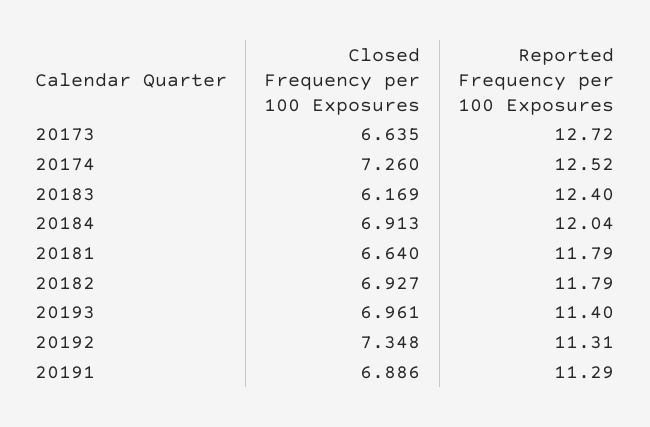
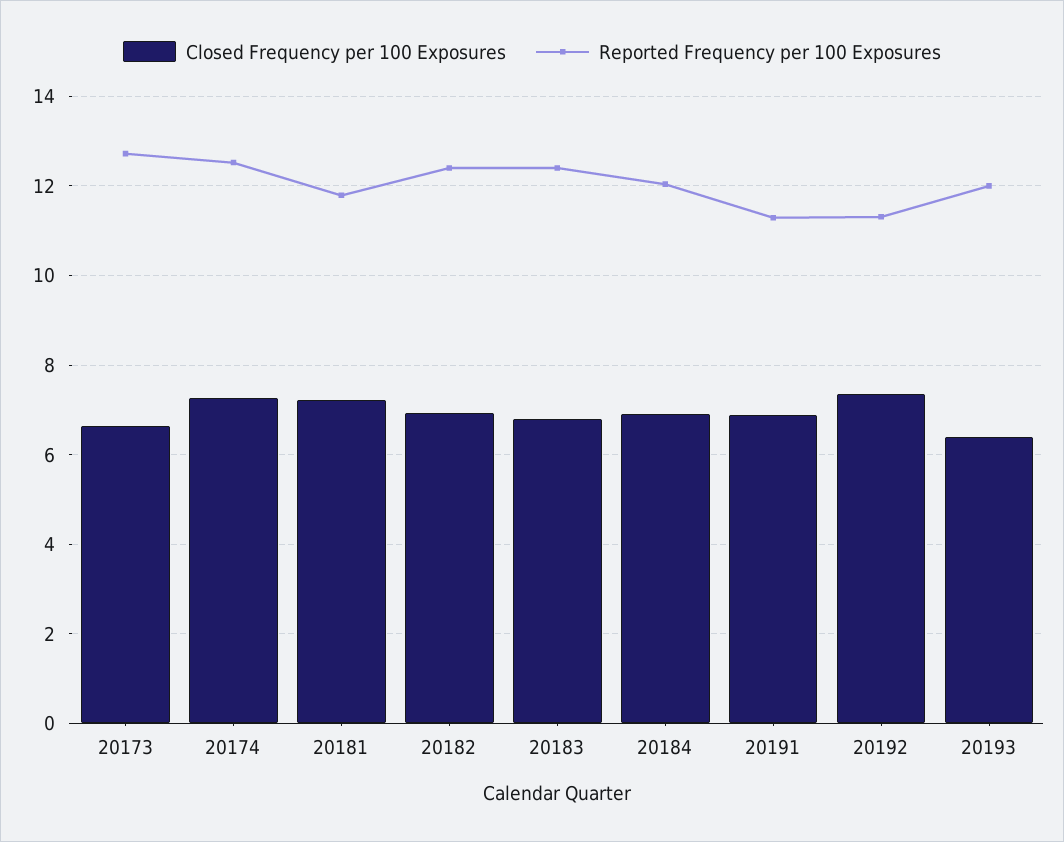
  {
    "Closed Frequency per 100 Exposures": {
      "20173": 6.635,
      "20174": 7.26,
-     "20183": 6.169,
+     "20183": 6.8,
      "20184": 6.913,
-     "20181": 6.64,
+     "20181": 7.2,
      "20182": 6.927,
-     "20193": 6.961,
+     "20193": 6.4,
      "20192": 7.348,
      "20191": 6.886
    },
    "Reported Frequency per 100 Exposures": {
      "20173": 12.72,
      "20174": 12.52,
      "20183": 12.4,
      "20184": 12.04,
      "20181": 11.79,
-     "20182": 11.79,
+     "20182": 12.4,
-     "20193": 11.4,
+     "20193": 12,
      "20192": 11.31,
      "20191": 11.29
    }
  }

